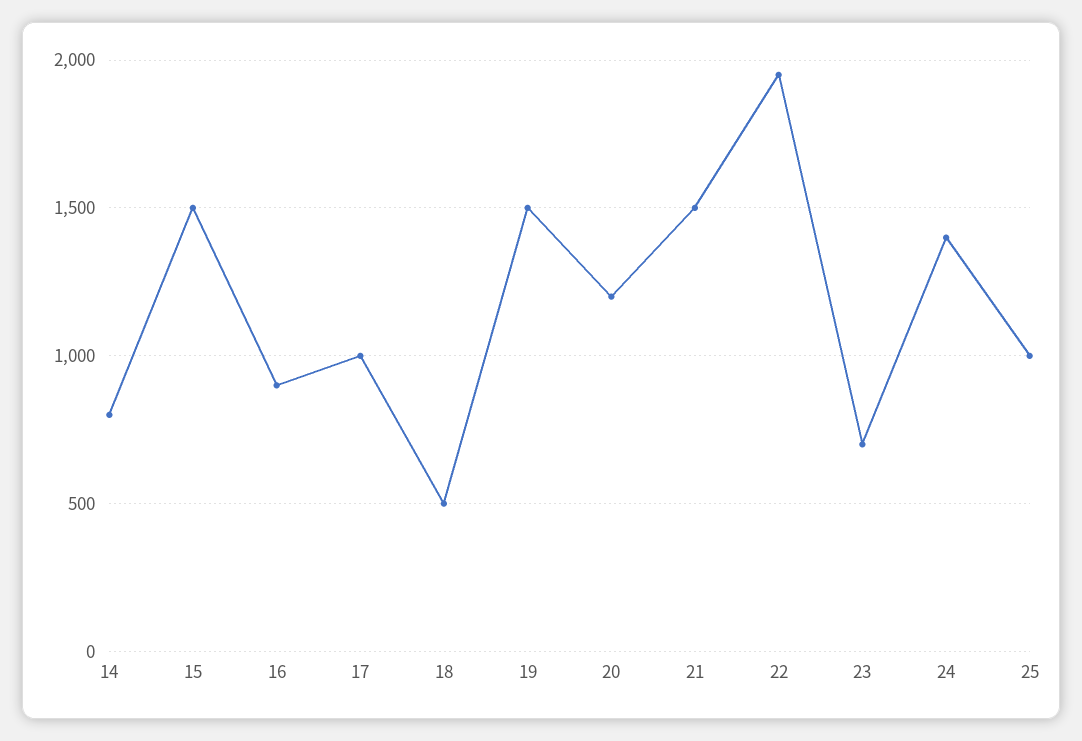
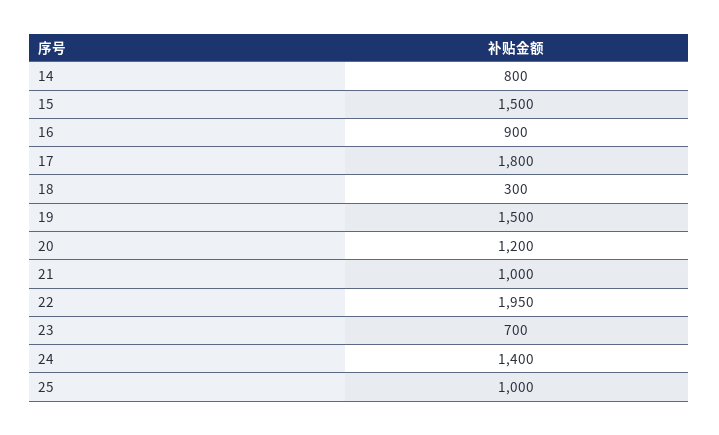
  {
    "14": 800,
    "15": 1500,
    "16": 900,
-   "17": 1000,
+   "17": 1800,
-   "18": 500,
+   "18": 300,
    "19": 1500,
    "20": 1200,
-   "21": 1500,
+   "21": 1000,
    "22": 1950,
    "23": 700,
    "24": 1400,
    "25": 1000
  }

